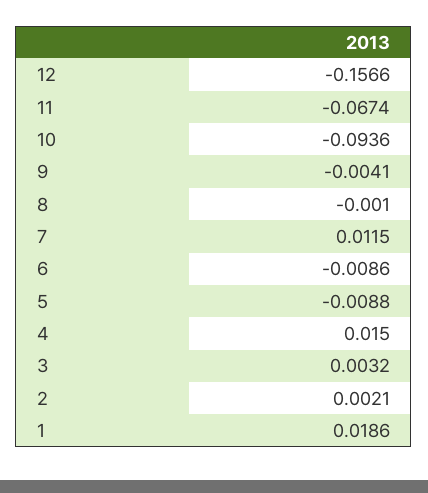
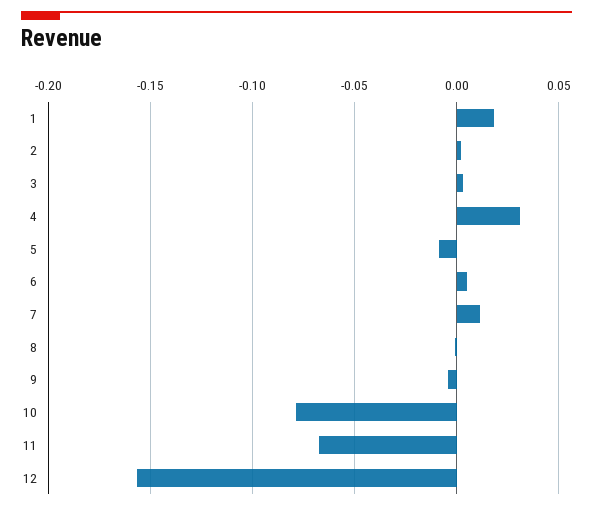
  {
    "12": -0.1566,
    "11": -0.0674,
-   "10": -0.0936,
+   "10": -0.08,
    "9": -0.0041,
    "8": -0.001,
    "7": 0.0115,
-   "6": -0.0086,
+   "6": 0.005,
    "5": -0.0088,
-   "4": 0.015,
+   "4": 0.03,
    "3": 0.0032,
    "2": 0.0021,
    "1": 0.0186
  }

